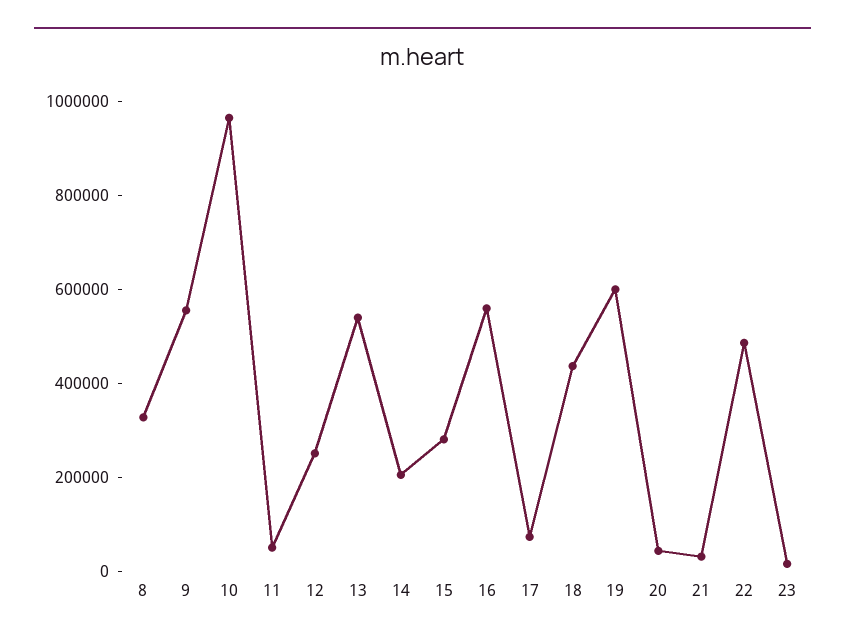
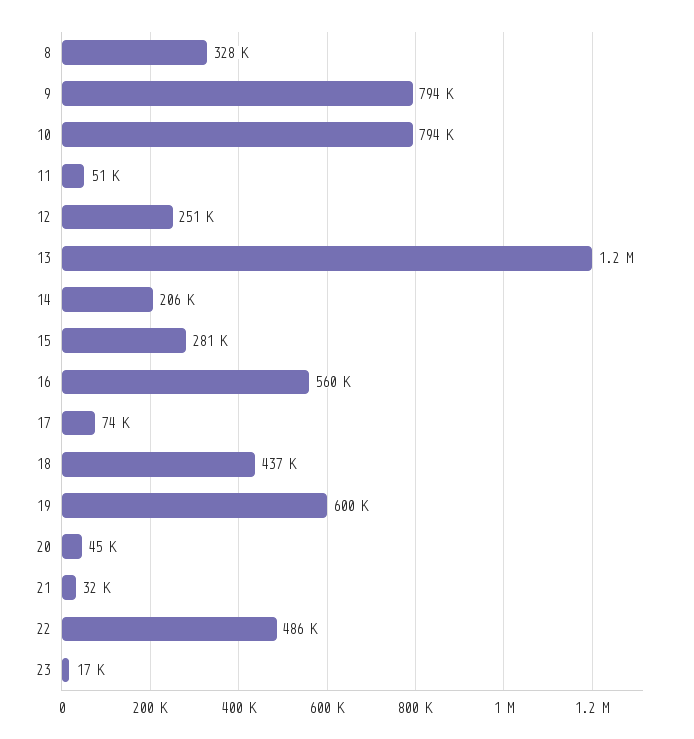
  {
    "8": 328000,
-   "9": 550000,
+   "9": 794000,
-   "10": 950000,
+   "10": 794000,
    "11": 51000,
    "12": 251000,
-   "13": 550000,
+   "13": 1200000,
    "14": 206000,
    "15": 281000,
    "16": 560000,
    "17": 74000,
    "18": 437000,
    "19": 600000,
    "20": 45000,
    "21": 32000,
    "22": 486000,
    "23": 17000
  }

